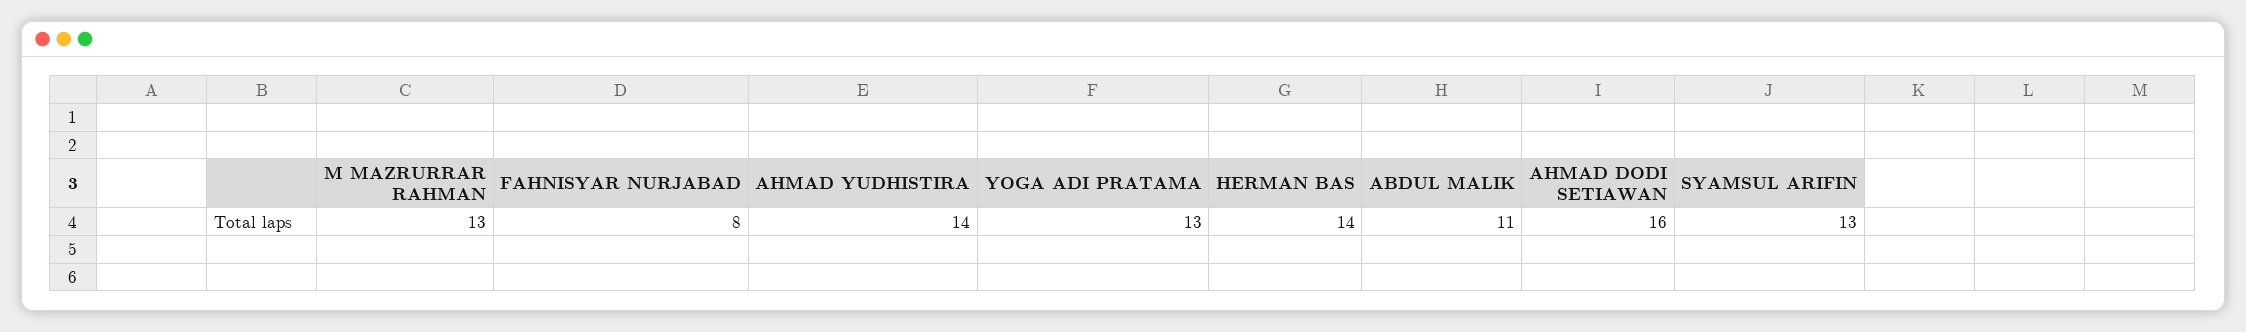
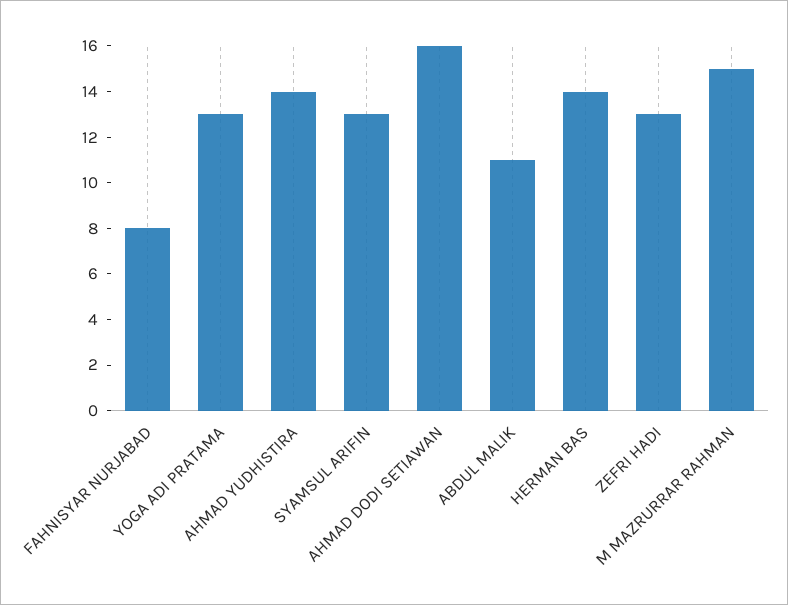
  {
-   "M MAZRURRAR RAHMAN": 13,
+   "M MAZRURRAR RAHMAN": 15,
    "FAHNISYAR NURJABAD": 8,
    "AHMAD YUDHISTIRA": 14,
    "YOGA ADI PRATAMA": 13,
    "HERMAN BAS": 14,
    "ABDUL MALIK": 11,
    "AHMAD DODI SETIAWAN": 16,
-   "SYAMSUL ARIFIN": 13
+   "SYAMSUL ARIFIN": 13,
+   "ZEFRI HADI": 13
  }

